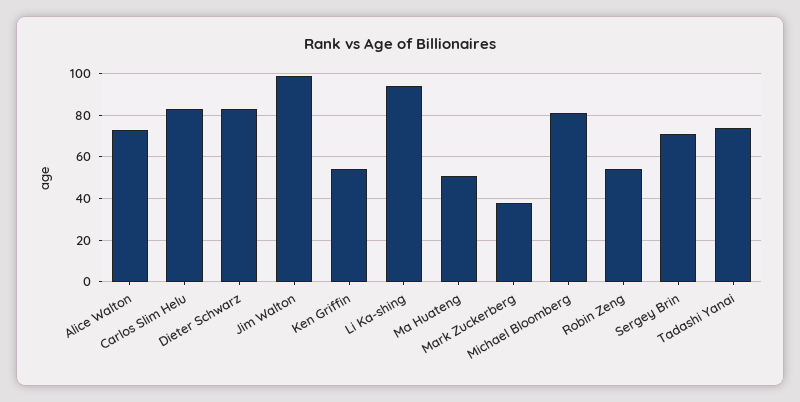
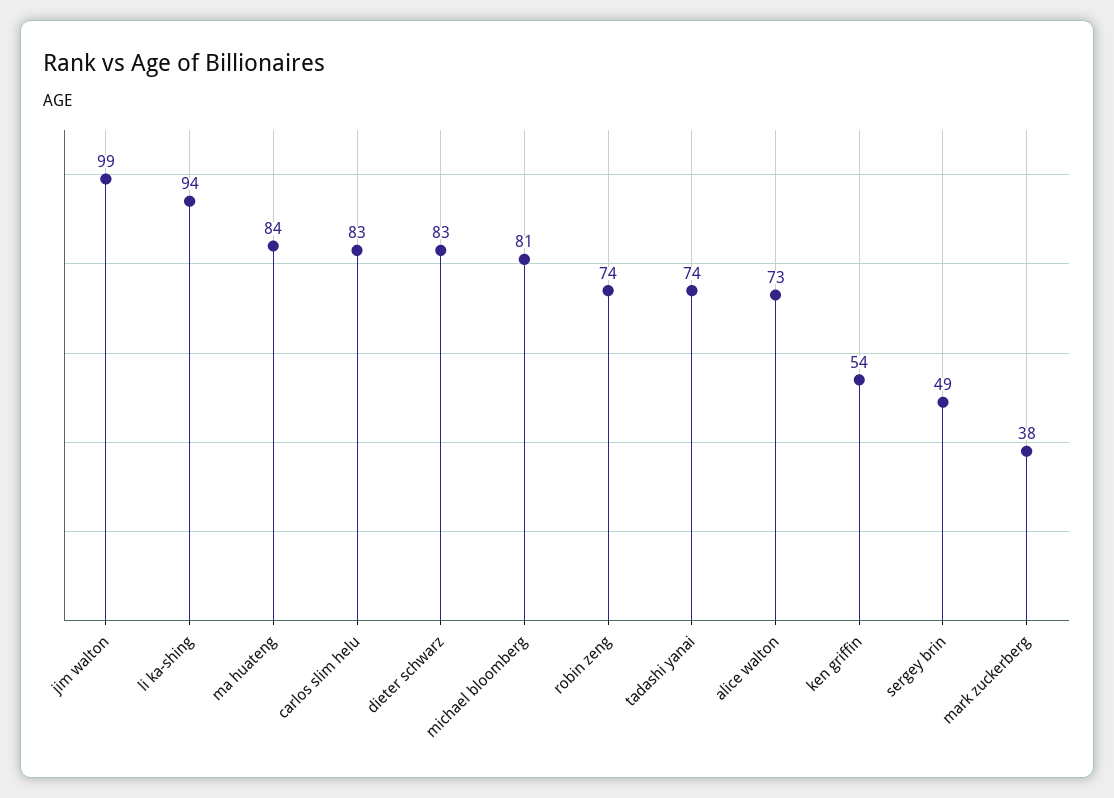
  {
    "Alice Walton": 73,
    "Carlos Slim Helu": 83,
    "Dieter Schwarz": 83,
    "Jim Walton": 99,
    "Ken Griffin": 54,
    "Li Ka-shing": 94,
-   "Ma Huateng": 50,
+   "Ma Huateng": 84,
    "Mark Zuckerberg": 38,
    "Michael Bloomberg": 81,
-   "Robin Zeng": 55,
+   "Robin Zeng": 74,
-   "Sergey Brin": 70,
+   "Sergey Brin": 49,
    "Tadashi Yanai": 74
  }

